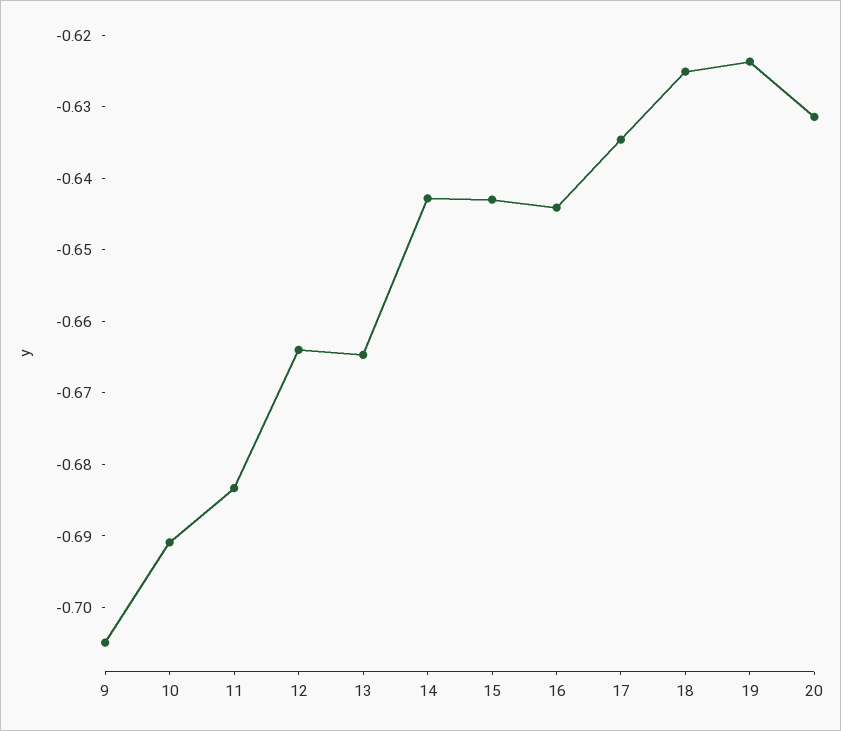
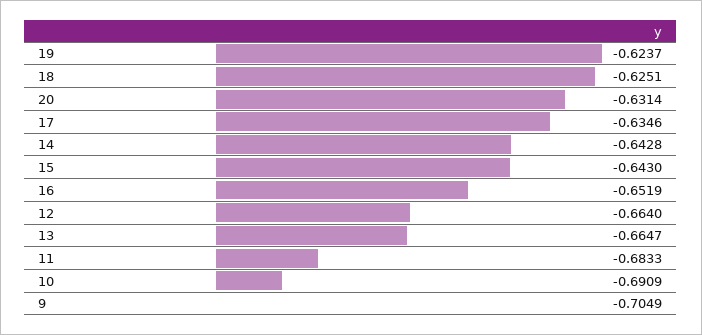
  {
    "9": -0.7049,
    "10": -0.6909,
    "11": -0.6833,
    "12": -0.664,
    "13": -0.6647,
    "14": -0.6428,
    "15": -0.643,
-   "16": -0.644,
+   "16": -0.6519,
    "17": -0.6346,
    "18": -0.6251,
    "19": -0.6237,
    "20": -0.6314
  }

